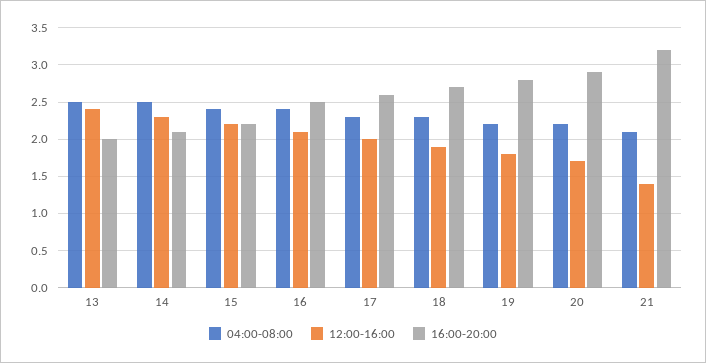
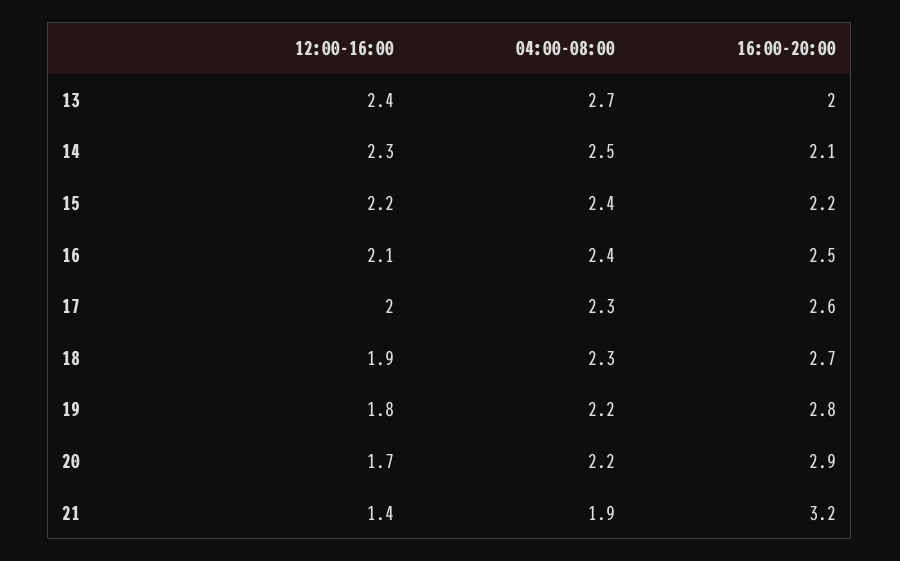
  {
    "04:00-08:00": {
-     "13": 2.5,
+     "13": 2.7,
      "14": 2.5,
      "15": 2.4,
      "16": 2.4,
      "17": 2.3,
      "18": 2.3,
      "19": 2.2,
      "20": 2.2,
-     "21": 2.1
+     "21": 1.9
    },
    "12:00-16:00": {
      "13": 2.4,
      "14": 2.3,
      "15": 2.2,
      "16": 2.1,
      "17": 2,
      "18": 1.9,
      "19": 1.8,
      "20": 1.7,
      "21": 1.4
    },
    "16:00-20:00": {
      "13": 2,
      "14": 2.1,
      "15": 2.2,
      "16": 2.5,
      "17": 2.6,
      "18": 2.7,
      "19": 2.8,
      "20": 2.9,
      "21": 3.2
    }
  }

